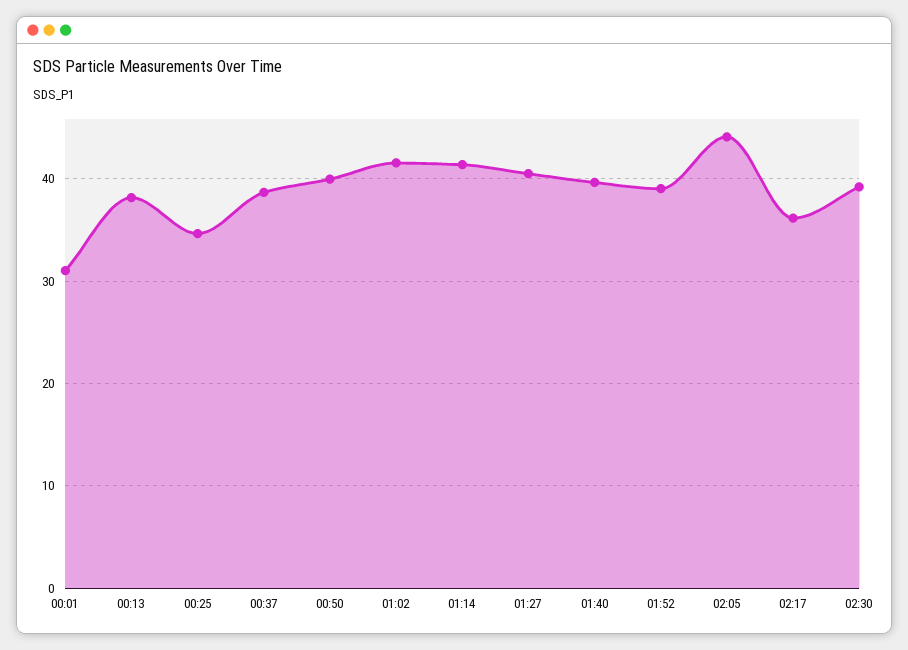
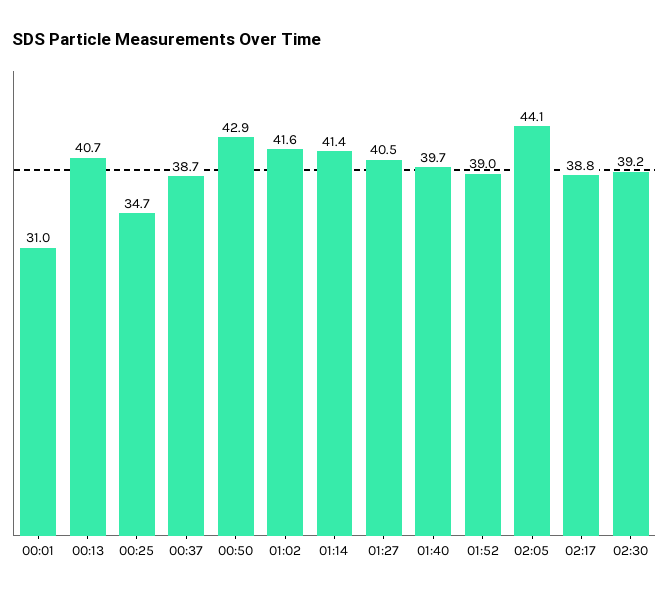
  {
    "00:01": 31,
-   "00:13": 38,
+   "00:13": 40.7,
    "00:25": 34.7,
    "00:37": 38.7,
-   "00:50": 40,
+   "00:50": 42.9,
    "01:02": 41.6,
    "01:14": 41.4,
    "01:27": 40.5,
    "01:40": 39.7,
    "01:52": 39,
    "02:05": 44.1,
-   "02:17": 36,
+   "02:17": 38.8,
    "02:30": 39.2
  }

